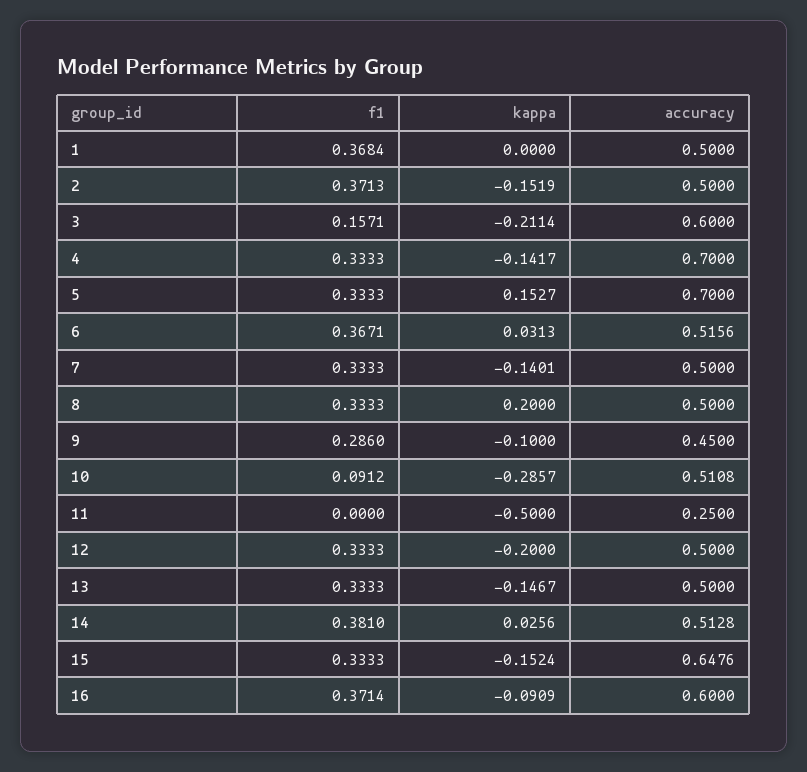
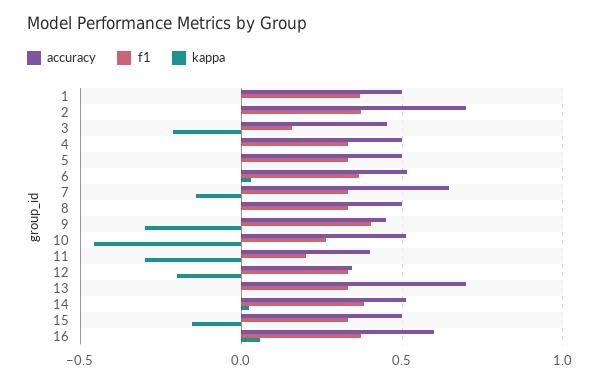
  {
    "f1": {
      "1": 0.3684,
      "2": 0.3713,
      "3": 0.1571,
      "4": 0.3333,
      "5": 0.3333,
      "6": 0.3671,
      "7": 0.3333,
      "8": 0.3333,
-     "9": 0.286,
+     "9": 0.4,
-     "10": 0.0912,
+     "10": 0.25,
-     "11": 0,
+     "11": 0.2,
      "12": 0.3333,
      "13": 0.3333,
      "14": 0.381,
      "15": 0.3333,
      "16": 0.3714
    },
    "kappa": {
      "1": 0,
-     "2": -0.1519,
+     "2": 0,
      "3": -0.2114,
-     "4": -0.1417,
+     "4": 0,
-     "5": 0.1527,
+     "5": 0,
      "6": 0.0313,
      "7": -0.1401,
-     "8": 0.2,
+     "8": 0,
-     "9": -0.1,
+     "9": -0.3,
-     "10": -0.2857,
+     "10": -0.45,
-     "11": -0.5,
+     "11": -0.3,
      "12": -0.2,
-     "13": -0.1467,
+     "13": 0,
      "14": 0.0256,
      "15": -0.1524,
-     "16": -0.0909
+     "16": 0.05
    },
    "accuracy": {
      "1": 0.5,
-     "2": 0.5,
+     "2": 0.7,
-     "3": 0.6,
+     "3": 0.45,
-     "4": 0.7,
+     "4": 0.5,
-     "5": 0.7,
+     "5": 0.5,
      "6": 0.5156,
-     "7": 0.5,
+     "7": 0.65,
      "8": 0.5,
      "9": 0.45,
      "10": 0.5108,
-     "11": 0.25,
+     "11": 0.4,
-     "12": 0.5,
+     "12": 0.35,
-     "13": 0.5,
+     "13": 0.7,
      "14": 0.5128,
-     "15": 0.6476,
+     "15": 0.5,
      "16": 0.6
    }
  }

